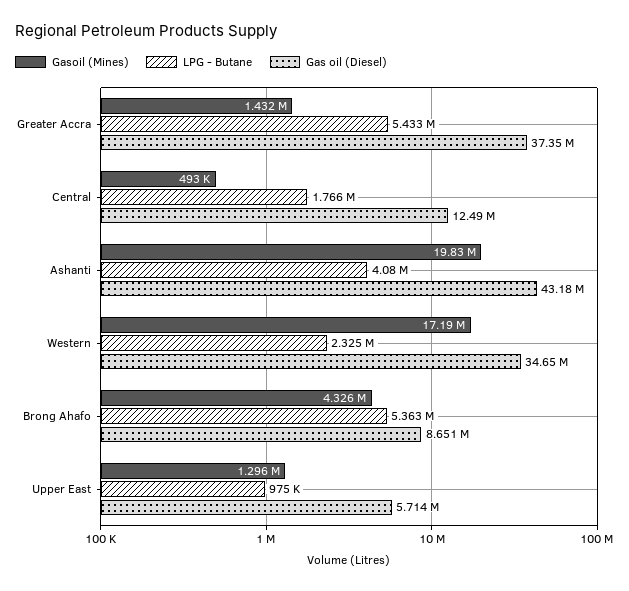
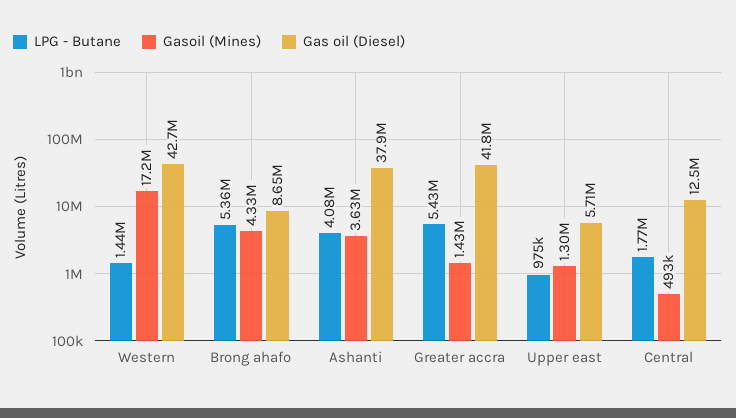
  {
    "Gasoil (Mines)": {
      "Greater Accra": 1432000,
      "Central": 493000,
-     "Ashanti": 19830000,
+     "Ashanti": 3630000,
      "Western": 17190000,
      "Brong Ahafo": 4326000,
      "Upper East": 1296000
    },
    "LPG - Butane": {
      "Greater Accra": 5433000,
      "Central": 1766000,
      "Ashanti": 4080000,
-     "Western": 2325000,
+     "Western": 1440000,
      "Brong Ahafo": 5363000,
      "Upper East": 975000
    },
    "Gas oil (Diesel)": {
-     "Greater Accra": 37350000,
+     "Greater Accra": 41800000,
      "Central": 12490000,
-     "Ashanti": 43180000,
+     "Ashanti": 37900000,
-     "Western": 34650000,
+     "Western": 42700000,
      "Brong Ahafo": 8651000,
      "Upper East": 5714000
    }
  }

